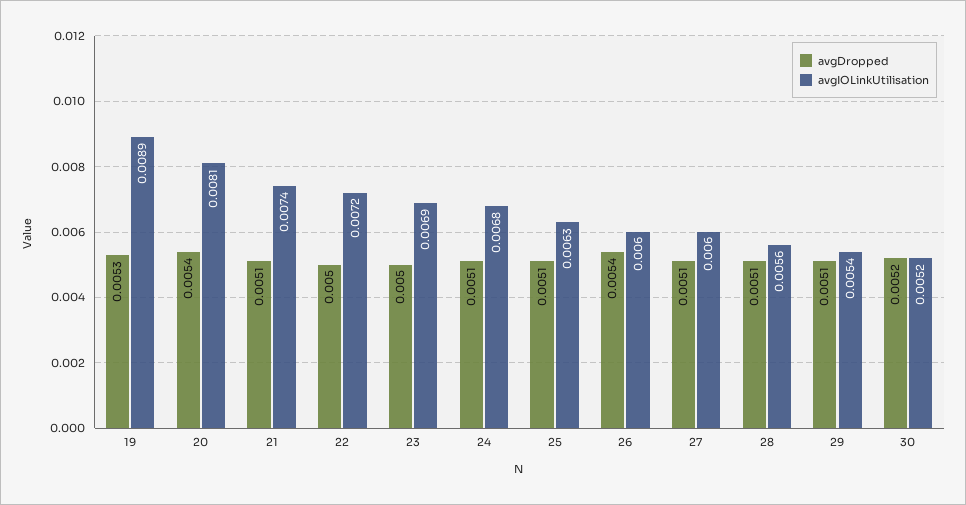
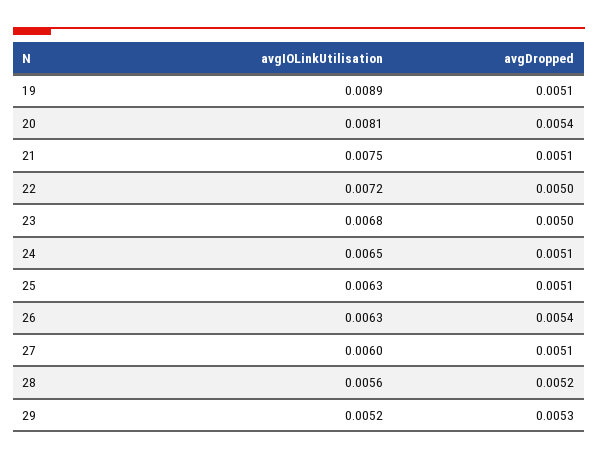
  {
    "avgDropped": {
-     "19": 0.0053,
+     "19": 0.0051,
      "20": 0.0054,
      "21": 0.0051,
      "22": 0.005,
      "23": 0.005,
      "24": 0.0051,
      "25": 0.0051,
      "26": 0.0054,
      "27": 0.0051,
-     "28": 0.0051,
+     "28": 0.0052,
-     "29": 0.0051,
+     "29": 0.0053
-     "30": 0.0052
    },
    "avgIOLinkUtilisation": {
      "19": 0.0089,
      "20": 0.0081,
-     "21": 0.0074,
+     "21": 0.0075,
      "22": 0.0072,
-     "23": 0.0069,
+     "23": 0.0068,
-     "24": 0.0068,
+     "24": 0.0065,
      "25": 0.0063,
-     "26": 0.006,
+     "26": 0.0063,
      "27": 0.006,
      "28": 0.0056,
-     "29": 0.0054,
+     "29": 0.0052
-     "30": 0.0052
    }
  }

